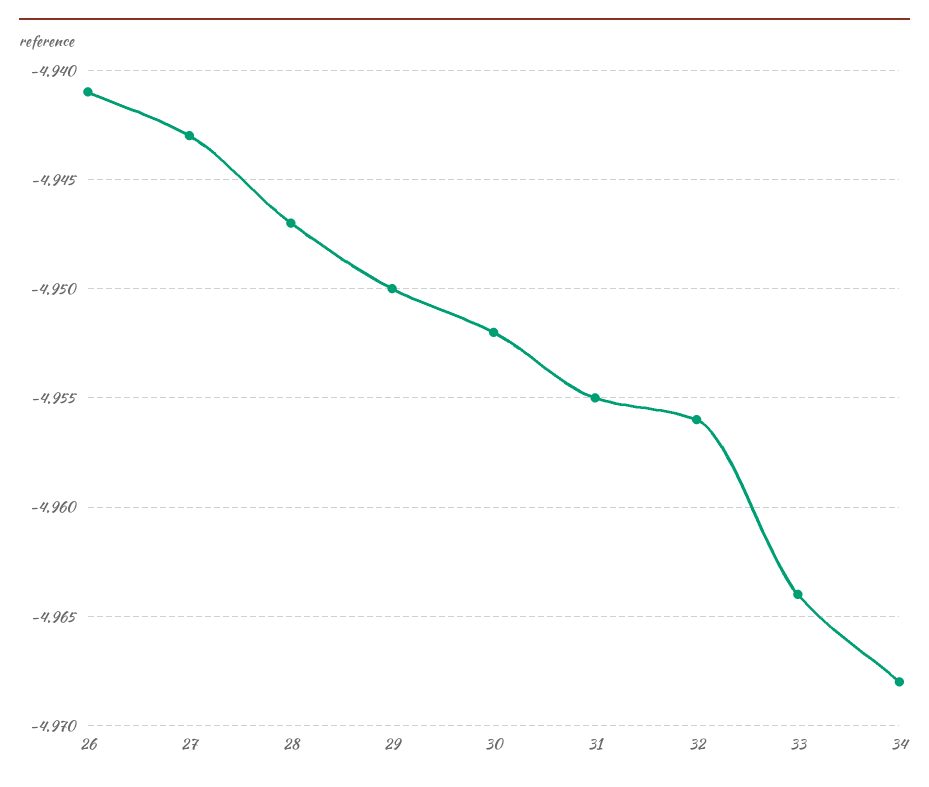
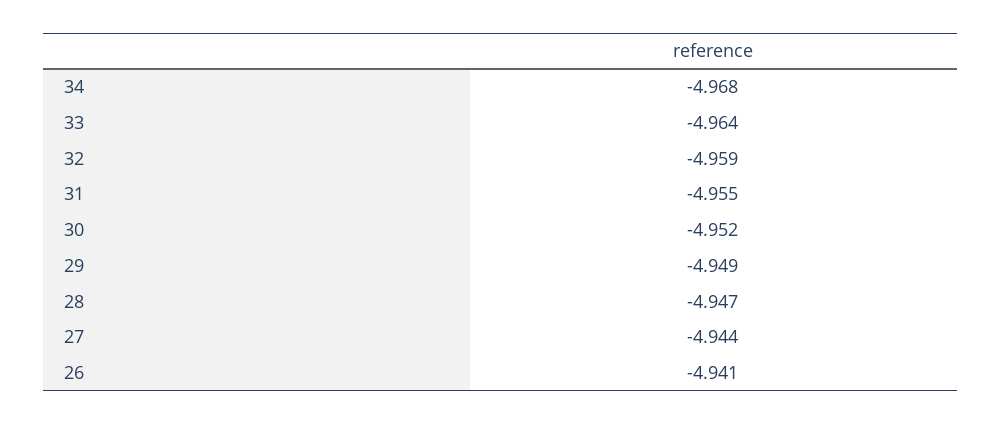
  {
    "26": -4.941,
-   "27": -4.943,
+   "27": -4.944,
    "28": -4.947,
-   "29": -4.95,
+   "29": -4.949,
    "30": -4.952,
    "31": -4.955,
-   "32": -4.956,
+   "32": -4.959,
    "33": -4.964,
    "34": -4.968
  }

